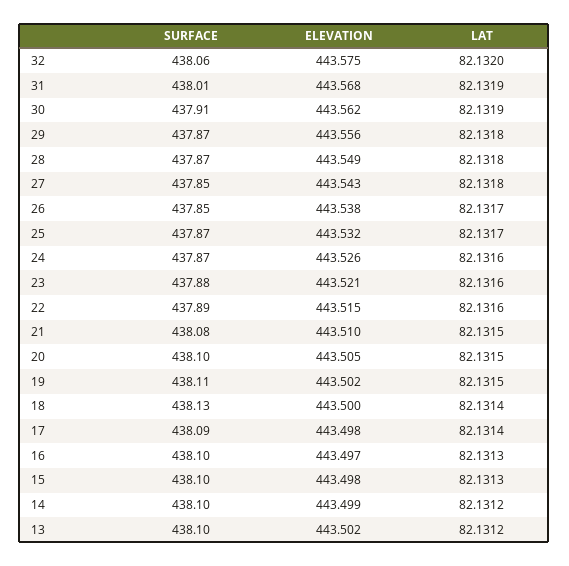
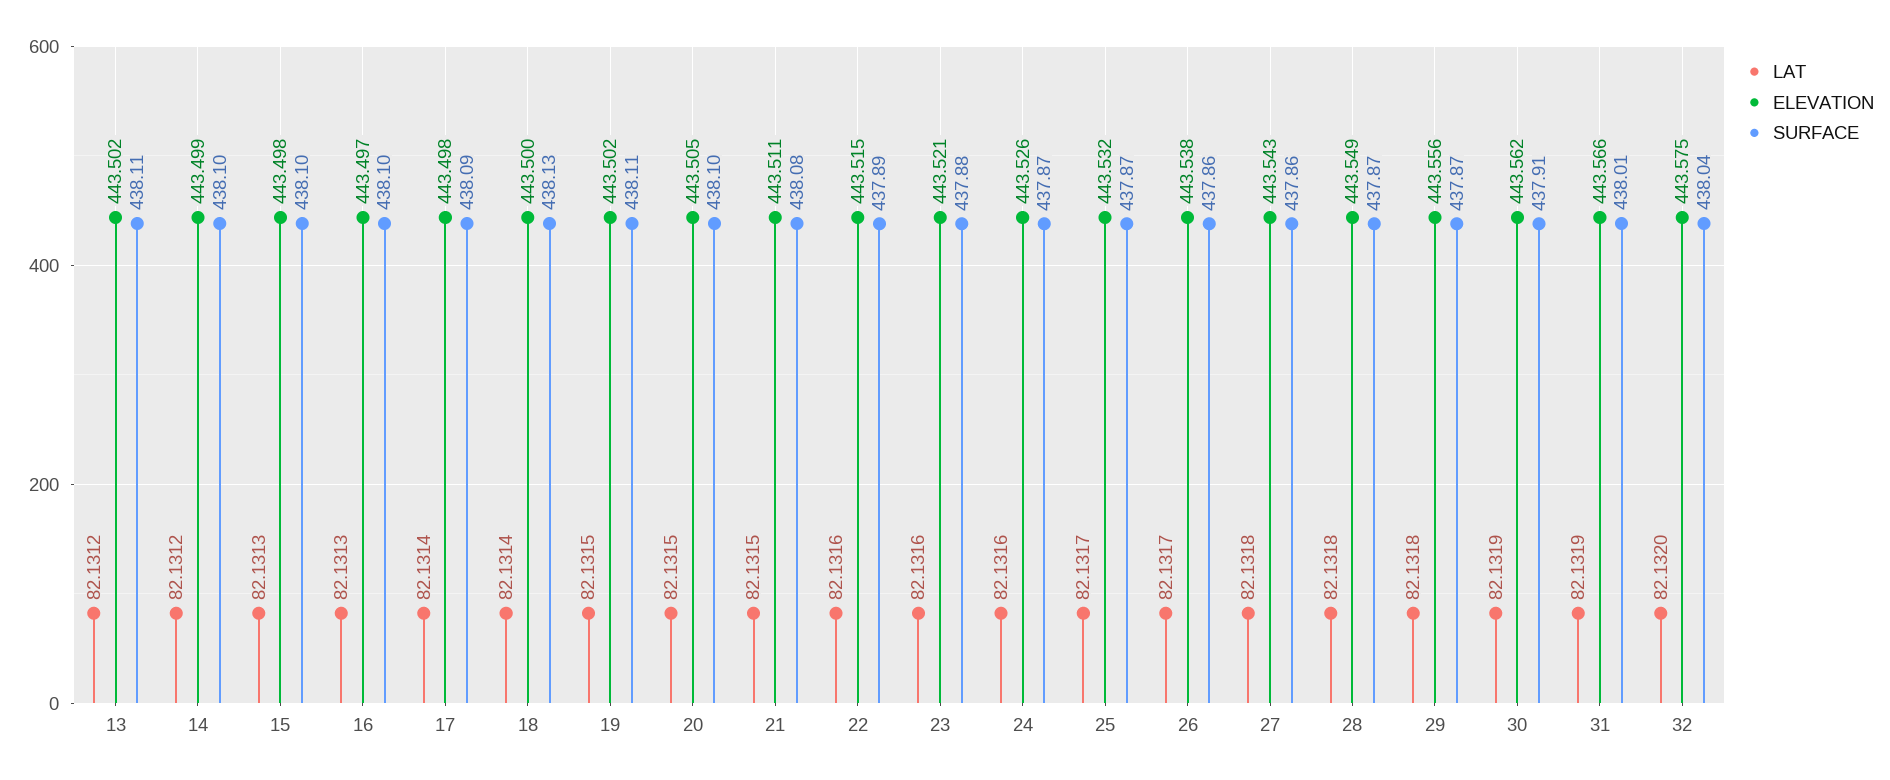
  {
    "SURFACE": {
-     "32": 438.06,
+     "32": 438.04,
      "31": 438.01,
      "30": 437.91,
      "29": 437.87,
      "28": 437.87,
-     "27": 437.85,
+     "27": 437.86,
-     "26": 437.85,
+     "26": 437.86,
      "25": 437.87,
      "24": 437.87,
      "23": 437.88,
      "22": 437.89,
      "21": 438.08,
      "20": 438.1,
      "19": 438.11,
      "18": 438.13,
      "17": 438.09,
      "16": 438.1,
      "15": 438.1,
      "14": 438.1,
-     "13": 438.1
+     "13": 438.11
    },
    "ELEVATION": {
      "32": 443.575,
-     "31": 443.568,
+     "31": 443.566,
      "30": 443.562,
      "29": 443.556,
      "28": 443.549,
      "27": 443.543,
      "26": 443.538,
      "25": 443.532,
      "24": 443.526,
      "23": 443.521,
      "22": 443.515,
-     "21": 443.51,
+     "21": 443.511,
      "20": 443.505,
      "19": 443.502,
      "18": 443.5,
      "17": 443.498,
      "16": 443.497,
      "15": 443.498,
      "14": 443.499,
      "13": 443.502
    },
    "LAT": {
      "32": 82.132,
      "31": 82.1319,
      "30": 82.1319,
      "29": 82.1318,
      "28": 82.1318,
      "27": 82.1318,
      "26": 82.1317,
      "25": 82.1317,
      "24": 82.1316,
      "23": 82.1316,
      "22": 82.1316,
      "21": 82.1315,
      "20": 82.1315,
      "19": 82.1315,
      "18": 82.1314,
      "17": 82.1314,
      "16": 82.1313,
      "15": 82.1313,
      "14": 82.1312,
      "13": 82.1312
    }
  }

